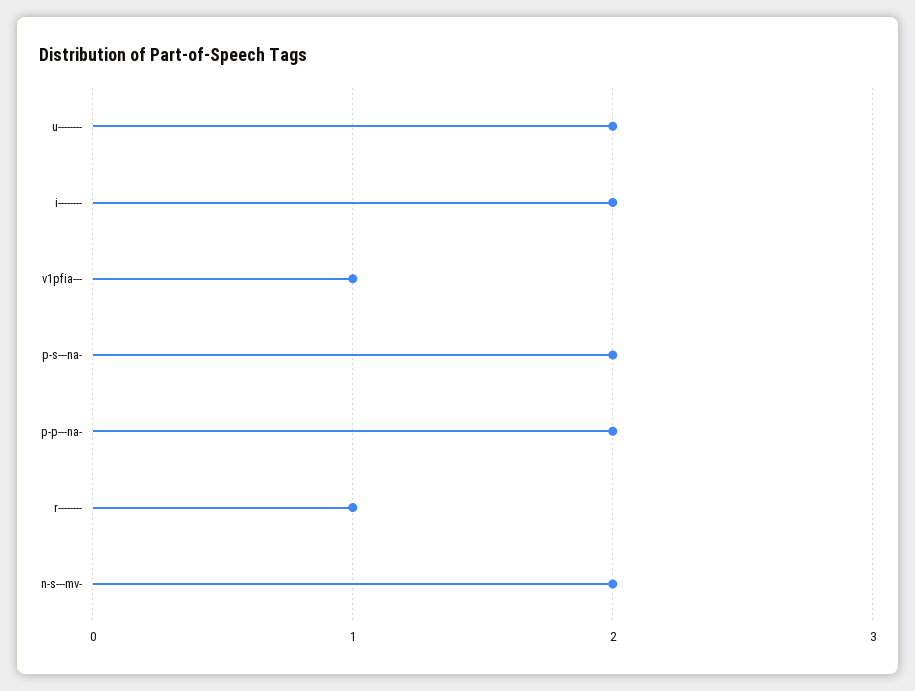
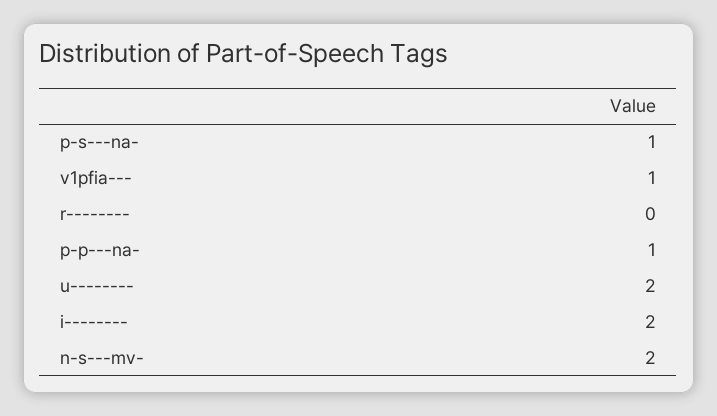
  {
    "u--------": 2,
    "i--------": 2,
    "v1pfia---": 1,
-   "p-s---na-": 2,
+   "p-s---na-": 1,
-   "p-p---na-": 2,
+   "p-p---na-": 1,
-   "r--------": 1,
+   "r--------": 0,
    "n-s---mv-": 2
  }

